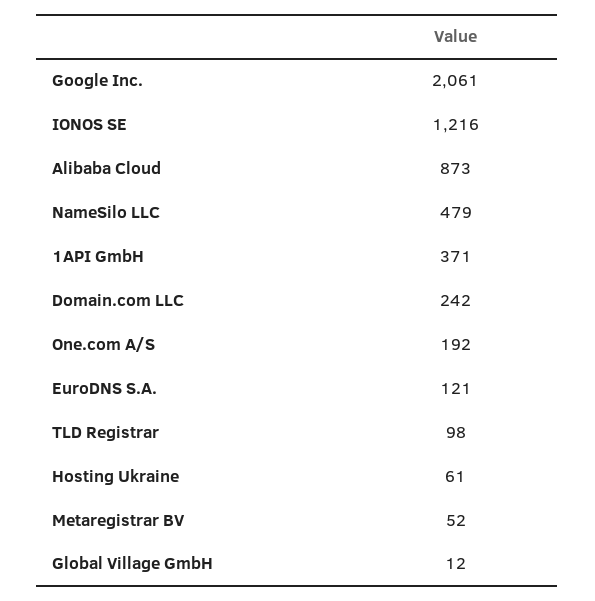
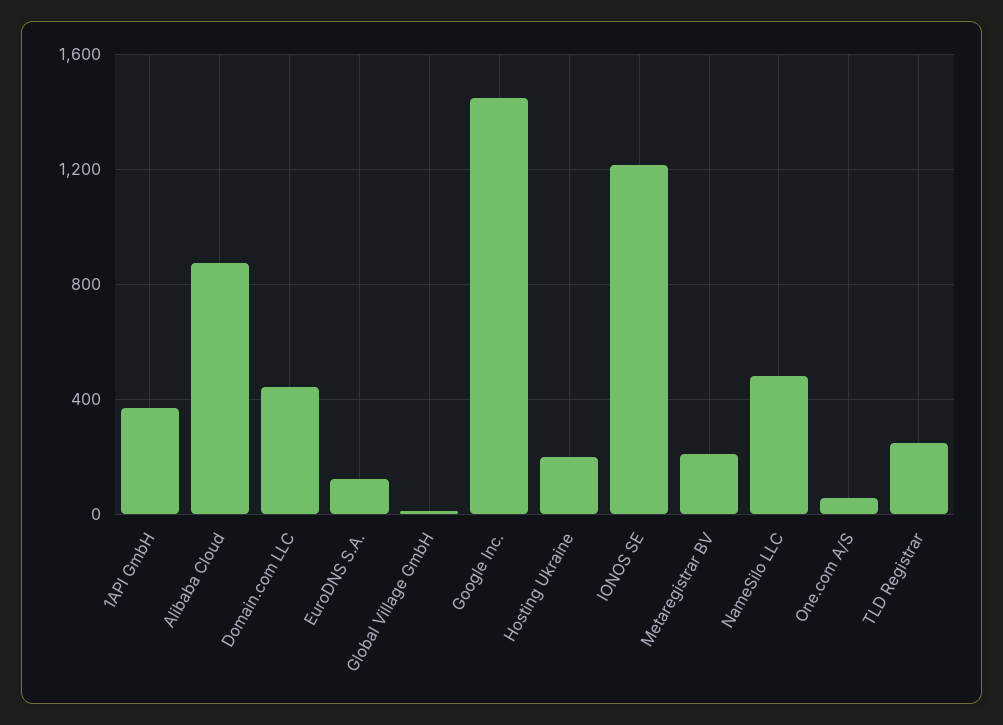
  {
-   "Google Inc.": 2061,
+   "Google Inc.": 1450,
    "IONOS SE": 1216,
    "Alibaba Cloud": 873,
    "NameSilo LLC": 479,
    "1API GmbH": 371,
-   "Domain.com LLC": 242,
+   "Domain.com LLC": 450,
-   "One.com A/S": 192,
+   "One.com A/S": 50,
    "EuroDNS S.A.": 121,
-   "TLD Registrar": 98,
+   "TLD Registrar": 250,
-   "Hosting Ukraine": 61,
+   "Hosting Ukraine": 200,
-   "Metaregistrar BV": 52,
+   "Metaregistrar BV": 200,
    "Global Village GmbH": 12
  }

